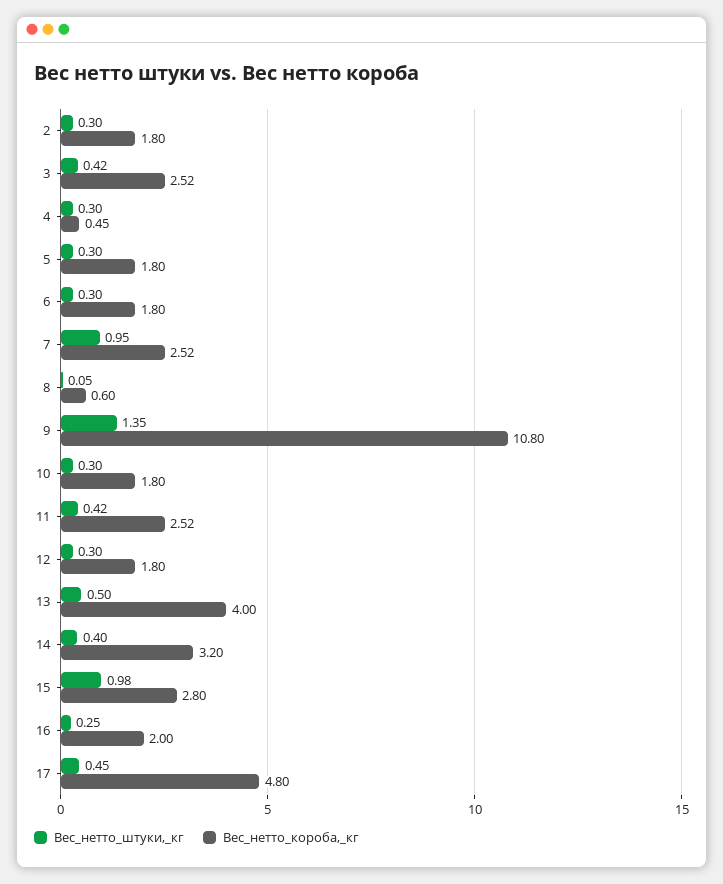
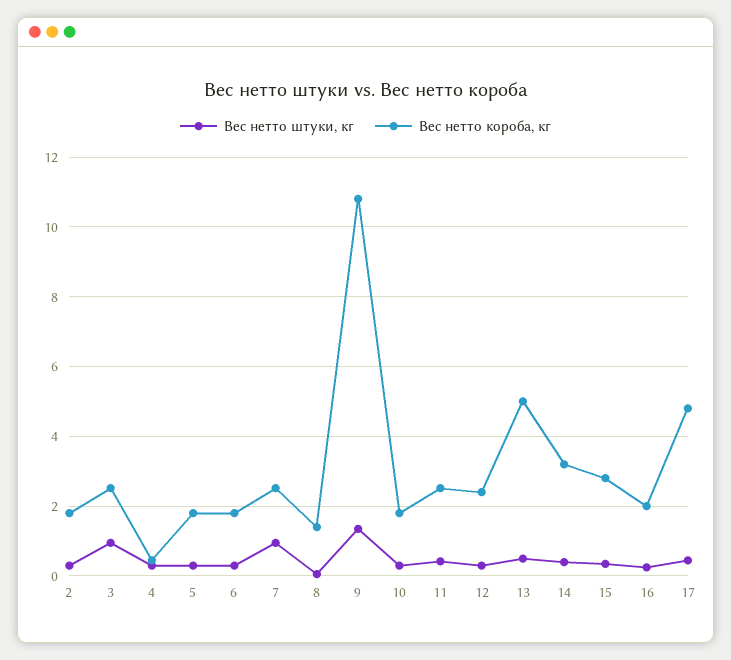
  {
    "Вес_нетто_штуки,_кг": {
      "2": 0.3,
-     "3": 0.42,
+     "3": 1,
      "4": 0.3,
      "5": 0.3,
      "6": 0.3,
      "7": 0.95,
      "8": 0.05,
      "9": 1.35,
      "10": 0.3,
      "11": 0.42,
      "12": 0.3,
      "13": 0.5,
      "14": 0.4,
-     "15": 0.98,
+     "15": 0.4,
      "16": 0.25,
      "17": 0.45
    },
    "Вес_нетто_короба,_кг": {
      "2": 1.8,
      "3": 2.52,
      "4": 0.45,
      "5": 1.8,
      "6": 1.8,
      "7": 2.52,
-     "8": 0.6,
+     "8": 1.4,
      "9": 10.8,
      "10": 1.8,
      "11": 2.52,
-     "12": 1.8,
+     "12": 2.4,
-     "13": 4,
+     "13": 5,
      "14": 3.2,
      "15": 2.8,
      "16": 2,
      "17": 4.8
    }
  }

